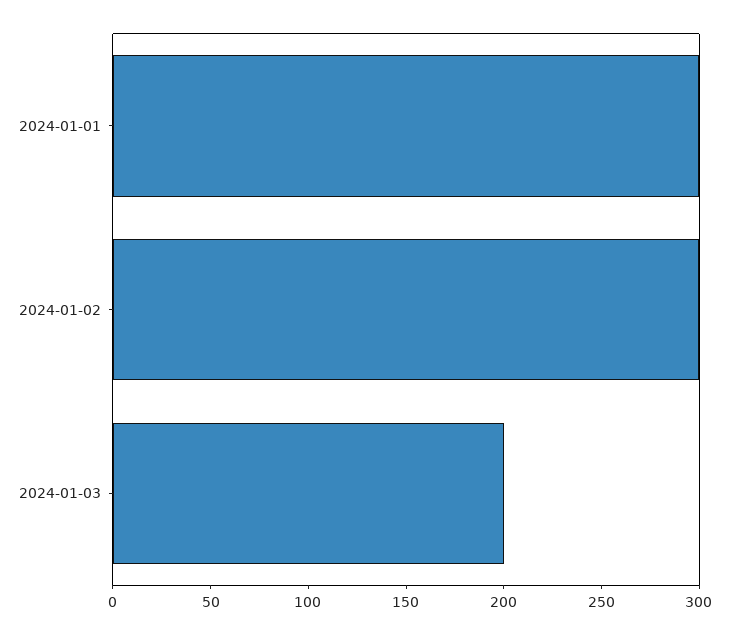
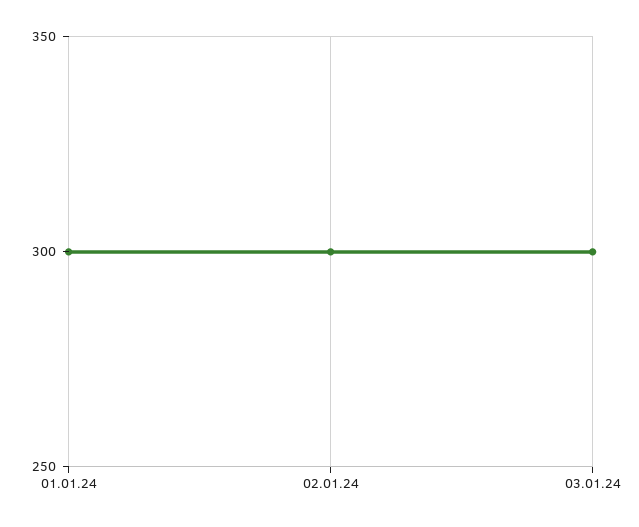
  {
    "2024-01-01": 300,
    "2024-01-02": 300,
-   "2024-01-03": 200
+   "2024-01-03": 300
  }

